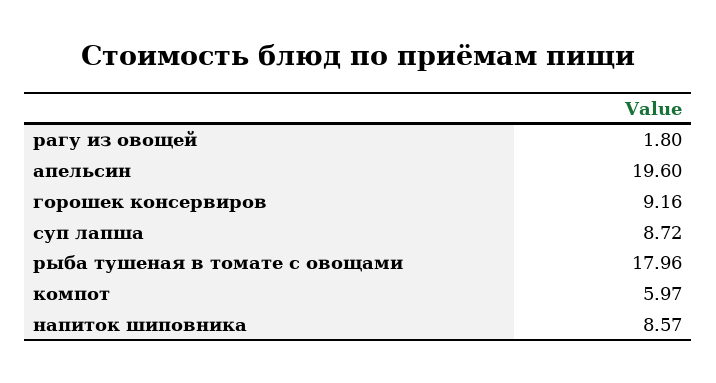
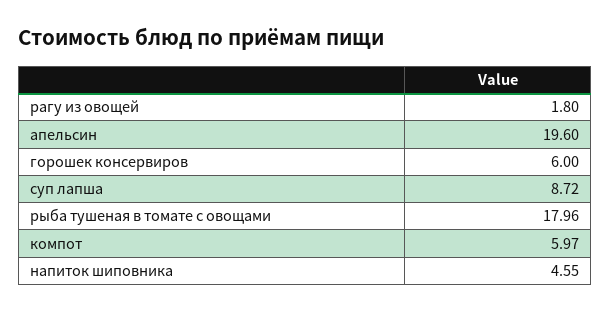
  {
    "рагу из овощей": 1.8,
    "апельсин": 19.6,
-   "горошек консервиров": 9.16,
+   "горошек консервиров": 6,
    "суп лапша": 8.72,
    "рыба тушеная в томате с овощами": 17.96,
    "компот": 5.97,
-   "напиток шиповника": 8.57
+   "напиток шиповника": 4.55
  }

